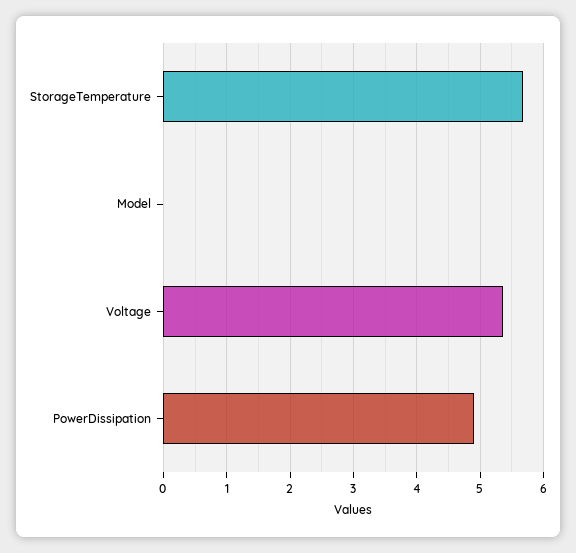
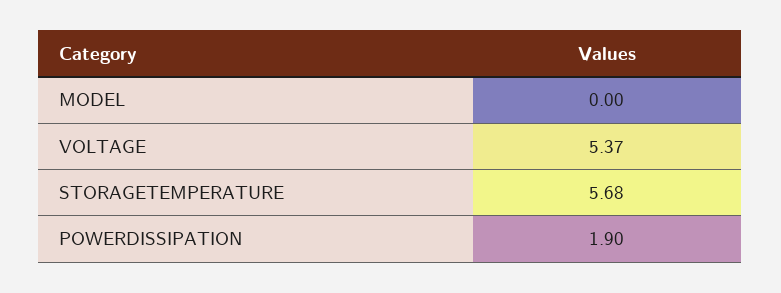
  {
    "StorageTemperature": 5.68,
    "Model": 0,
    "Voltage": 5.37,
-   "PowerDissipation": 4.9
+   "PowerDissipation": 1.9
  }

